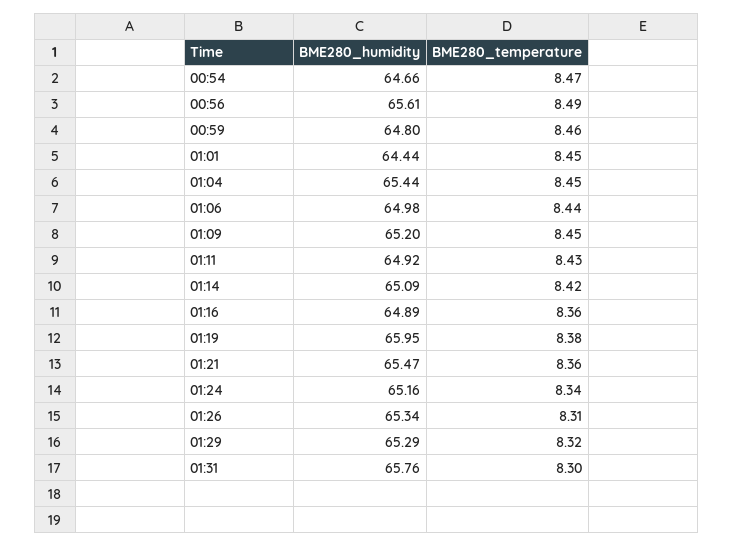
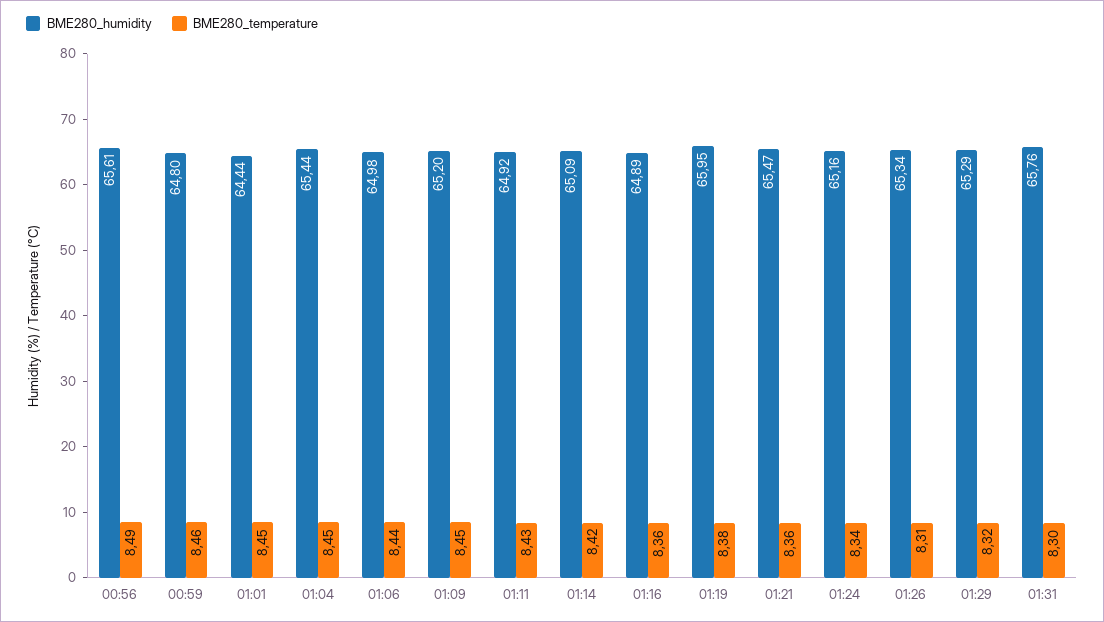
  {
    "BME280_humidity": {
-     "00:54": 64.66,
      "00:56": 65.61,
      "00:59": 64.8,
      "01:01": 64.44,
      "01:04": 65.44,
      "01:06": 64.98,
      "01:09": 65.2,
      "01:11": 64.92,
      "01:14": 65.09,
      "01:16": 64.89,
      "01:19": 65.95,
      "01:21": 65.47,
      "01:24": 65.16,
      "01:26": 65.34,
      "01:29": 65.29,
      "01:31": 65.76
    },
    "BME280_temperature": {
-     "00:54": 8.47,
      "00:56": 8.49,
      "00:59": 8.46,
      "01:01": 8.45,
      "01:04": 8.45,
      "01:06": 8.44,
      "01:09": 8.45,
      "01:11": 8.43,
      "01:14": 8.42,
      "01:16": 8.36,
      "01:19": 8.38,
      "01:21": 8.36,
      "01:24": 8.34,
      "01:26": 8.31,
      "01:29": 8.32,
      "01:31": 8.3
    }
  }

